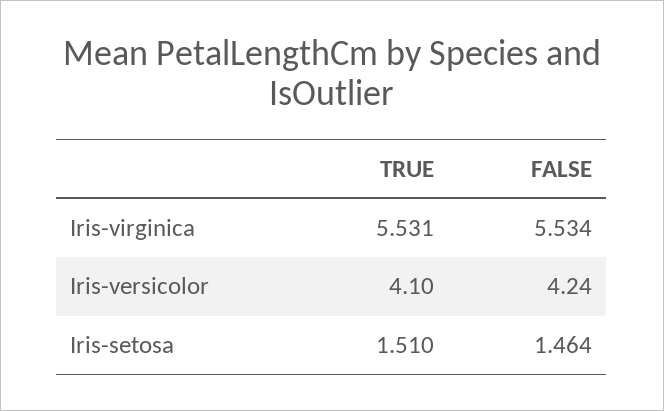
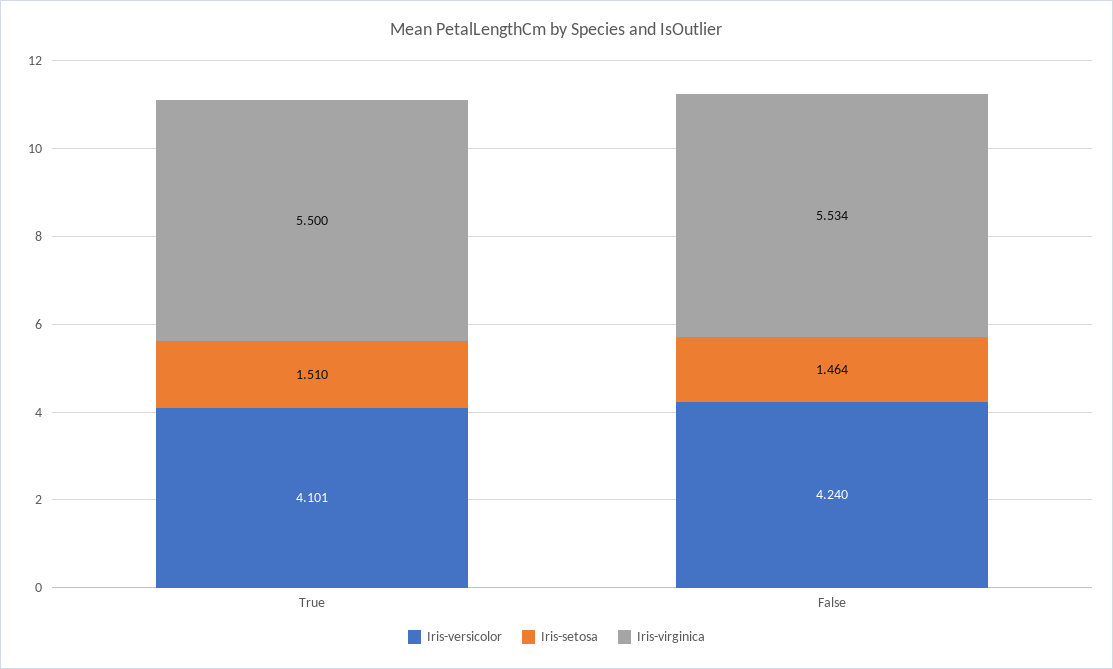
  {
    "Iris-virginica": {
-     "TRUE": 5.531,
+     "TRUE": 5.5,
      "FALSE": 5.534
    },
    "Iris-versicolor": {
-     "TRUE": 4.1,
+     "TRUE": 4.101,
      "FALSE": 4.24
    },
    "Iris-setosa": {
      "TRUE": 1.51,
      "FALSE": 1.464
    }
  }

